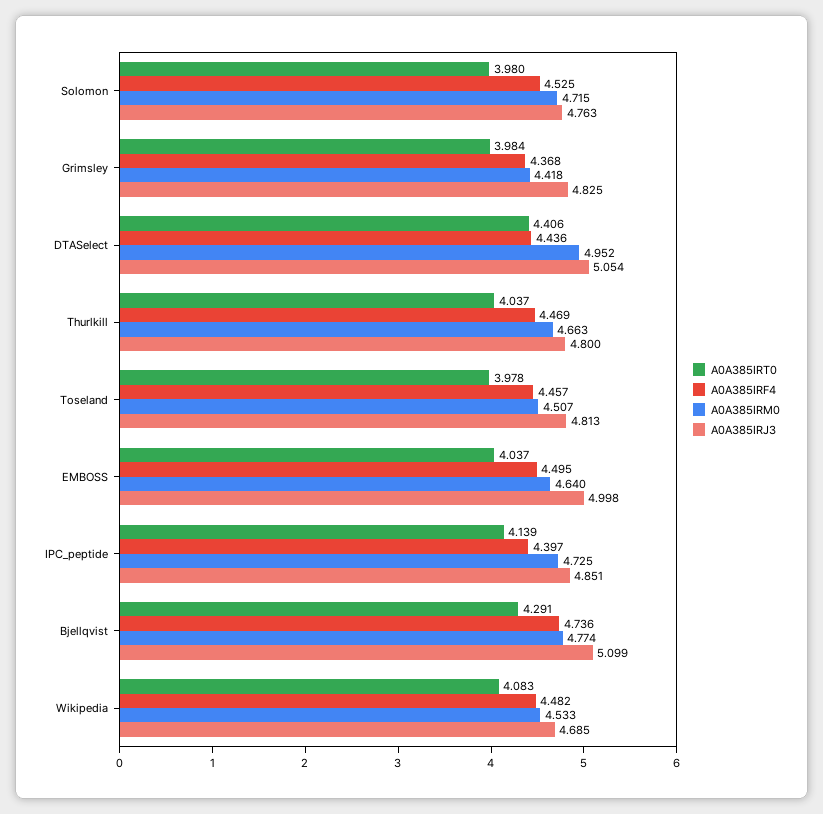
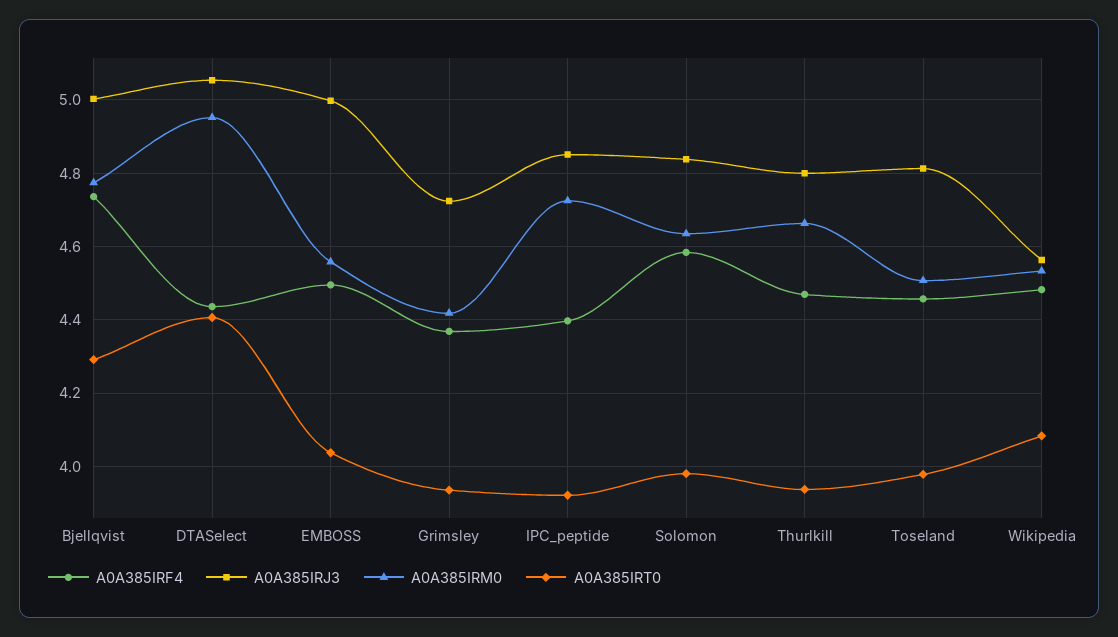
  {
    "A0A385IRT0": {
      "Solomon": 3.98,
-     "Grimsley": 3.984,
+     "Grimsley": 3.94,
      "DTASelect": 4.406,
-     "Thurlkill": 4.037,
+     "Thurlkill": 3.94,
      "Toseland": 3.978,
      "EMBOSS": 4.037,
-     "IPC_peptide": 4.139,
+     "IPC_peptide": 3.92,
      "Bjellqvist": 4.291,
      "Wikipedia": 4.083
    },
    "A0A385IRF4": {
-     "Solomon": 4.525,
+     "Solomon": 4.58,
      "Grimsley": 4.368,
      "DTASelect": 4.436,
      "Thurlkill": 4.469,
      "Toseland": 4.457,
      "EMBOSS": 4.495,
      "IPC_peptide": 4.397,
      "Bjellqvist": 4.736,
      "Wikipedia": 4.482
    },
    "A0A385IRM0": {
-     "Solomon": 4.715,
+     "Solomon": 4.64,
      "Grimsley": 4.418,
      "DTASelect": 4.952,
      "Thurlkill": 4.663,
      "Toseland": 4.507,
-     "EMBOSS": 4.64,
+     "EMBOSS": 4.56,
      "IPC_peptide": 4.725,
      "Bjellqvist": 4.774,
      "Wikipedia": 4.533
    },
    "A0A385IRJ3": {
-     "Solomon": 4.763,
+     "Solomon": 4.84,
-     "Grimsley": 4.825,
+     "Grimsley": 4.72,
      "DTASelect": 5.054,
      "Thurlkill": 4.8,
      "Toseland": 4.813,
      "EMBOSS": 4.998,
      "IPC_peptide": 4.851,
-     "Bjellqvist": 5.099,
+     "Bjellqvist": 5,
-     "Wikipedia": 4.685
+     "Wikipedia": 4.56
    }
  }

